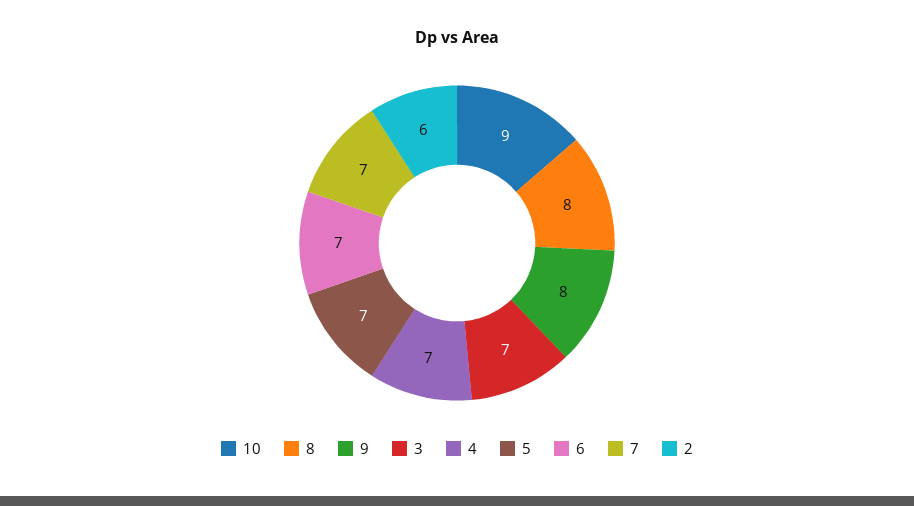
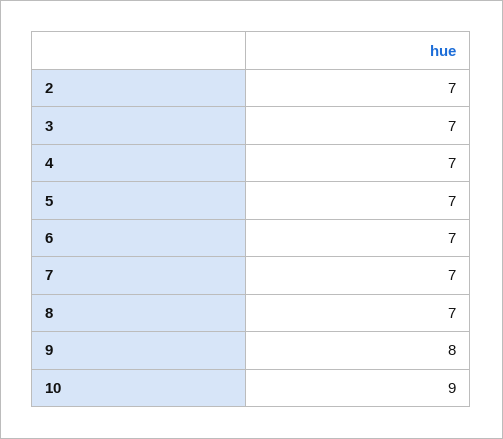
  {
    "10": 9,
-   "8": 8,
+   "8": 7,
    "9": 8,
    "3": 7,
    "4": 7,
    "5": 7,
    "6": 7,
    "7": 7,
-   "2": 6
+   "2": 7
  }

